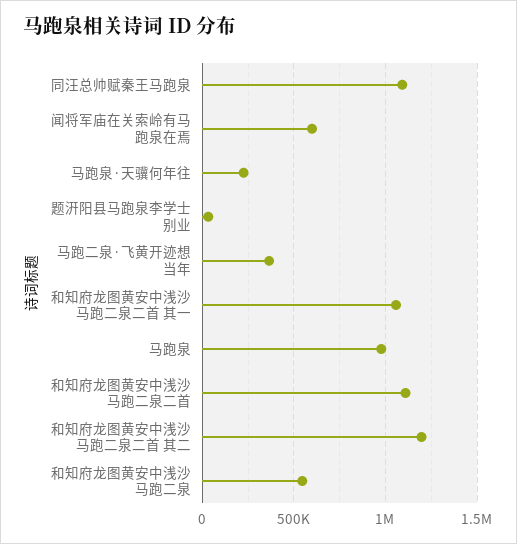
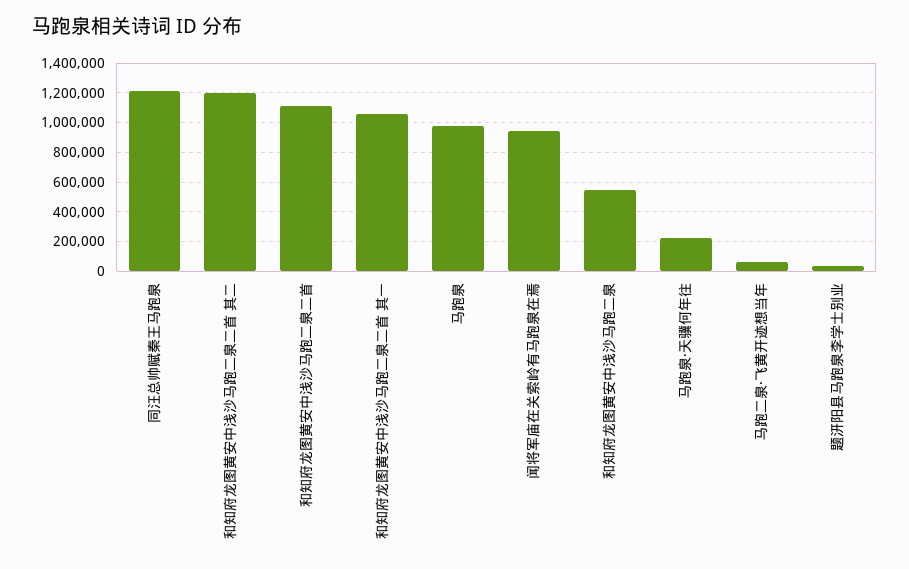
  {
-   "同汪总帅赋秦王马跑泉": 1100000,
+   "同汪总帅赋秦王马跑泉": 1200000,
-   "闻将军庙在关索岭有马跑泉在焉": 600000,
+   "闻将军庙在关索岭有马跑泉在焉": 950000,
    "马跑泉·天骥何年往": 250000,
    "题汧阳县马跑泉李学士别业": 50000,
-   "马跑二泉·飞黄开迹想当年": 350000,
+   "马跑二泉·飞黄开迹想当年": 50000,
    "和知府龙图黄安中浅沙马跑二泉二首 其一": 1050000,
    "马跑泉": 1000000,
    "和知府龙图黄安中浅沙马跑二泉二首": 1100000,
    "和知府龙图黄安中浅沙马跑二泉二首 其二": 1200000,
    "和知府龙图黄安中浅沙马跑二泉": 550000
  }

